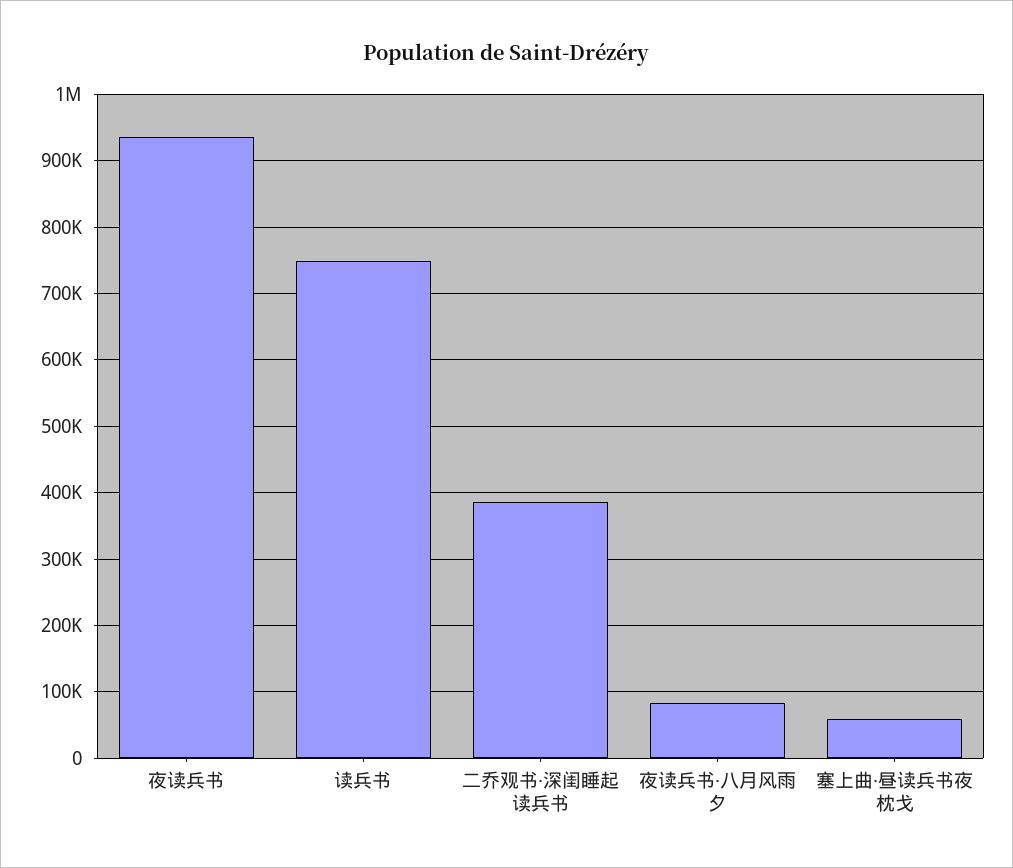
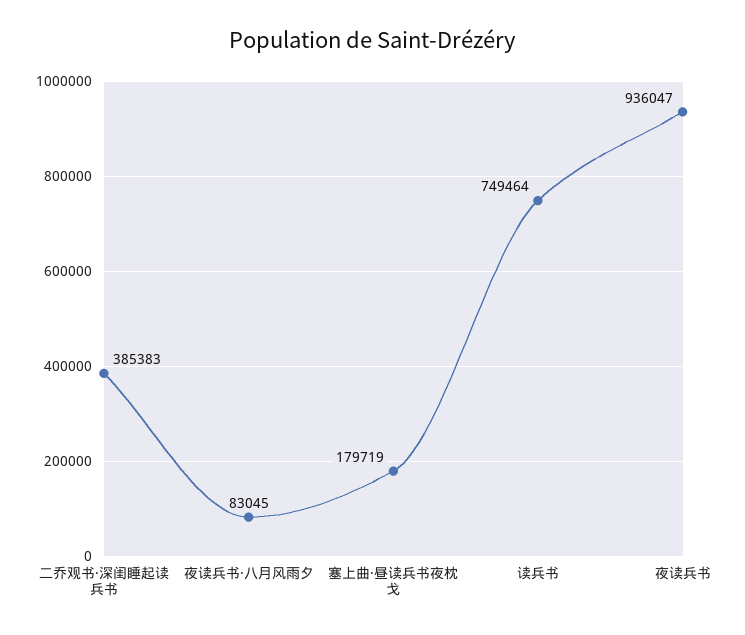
  {
    "夜读兵书": 936047,
    "读兵书": 749464,
    "二乔观书·深闺睡起读兵书": 385383,
    "夜读兵书·八月风雨夕": 83045,
-   "塞上曲·昼读兵书夜枕戈": 60000
+   "塞上曲·昼读兵书夜枕戈": 179719
  }

